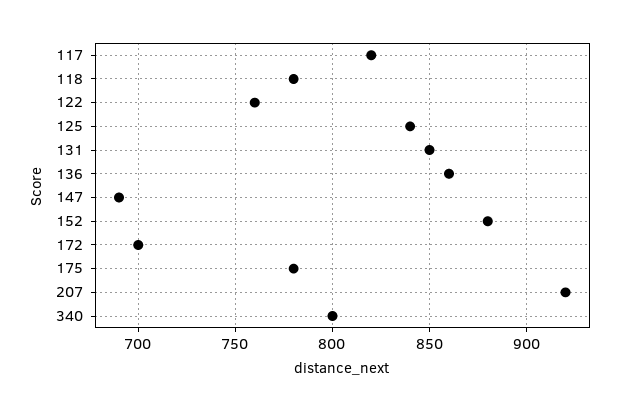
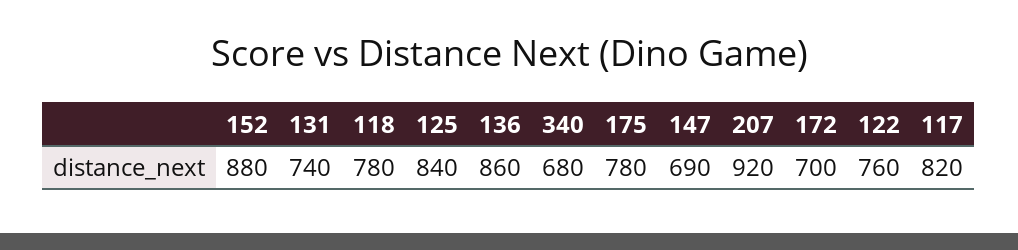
  {
    "117": 820,
    "118": 780,
    "122": 760,
    "125": 840,
-   "131": 850,
+   "131": 740,
    "136": 860,
    "147": 690,
    "152": 880,
    "172": 700,
    "175": 780,
    "207": 920,
-   "340": 800
+   "340": 680
  }

